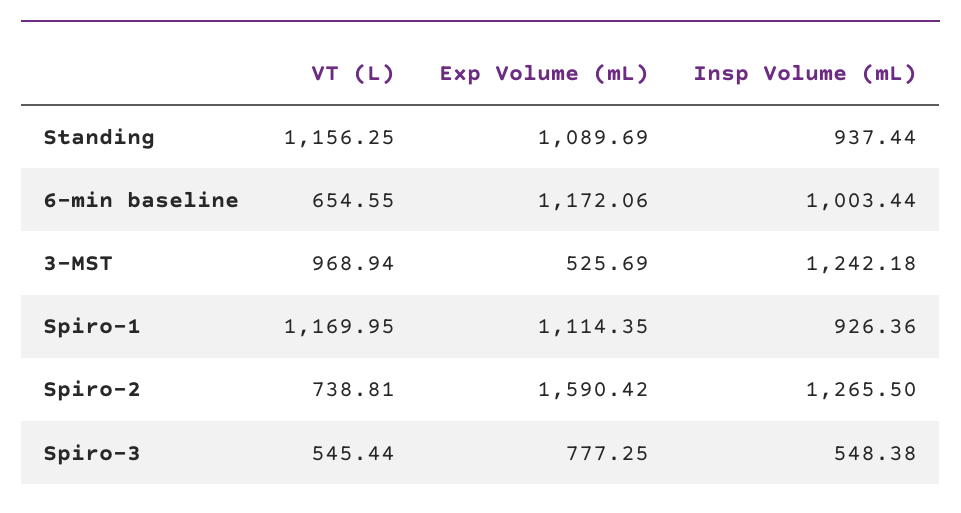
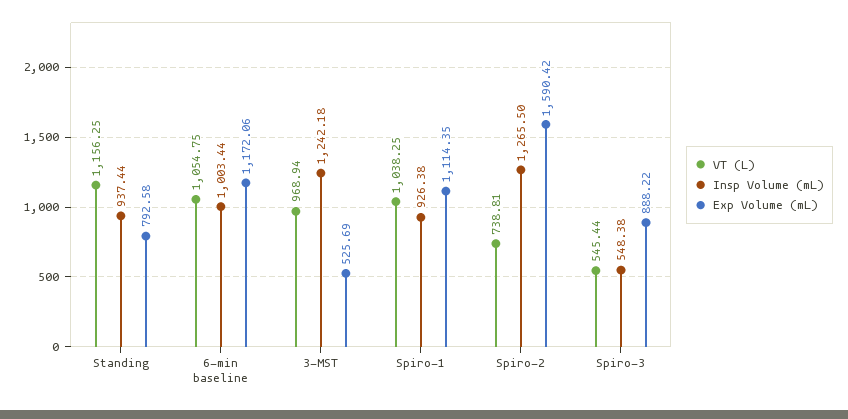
  {
    "VT (L)": {
      "Standing": 1156.25,
-     "6-min baseline": 654.55,
+     "6-min baseline": 1054.75,
      "3-MST": 968.94,
-     "Spiro-1": 1169.95,
+     "Spiro-1": 1038.25,
      "Spiro-2": 738.81,
      "Spiro-3": 545.44
    },
    "Exp Volume (mL)": {
-     "Standing": 1089.69,
+     "Standing": 792.58,
      "6-min baseline": 1172.06,
      "3-MST": 525.69,
      "Spiro-1": 1114.35,
      "Spiro-2": 1590.42,
-     "Spiro-3": 777.25
+     "Spiro-3": 888.22
    },
    "Insp Volume (mL)": {
      "Standing": 937.44,
      "6-min baseline": 1003.44,
      "3-MST": 1242.18,
-     "Spiro-1": 926.36,
+     "Spiro-1": 926.38,
      "Spiro-2": 1265.5,
      "Spiro-3": 548.38
    }
  }

